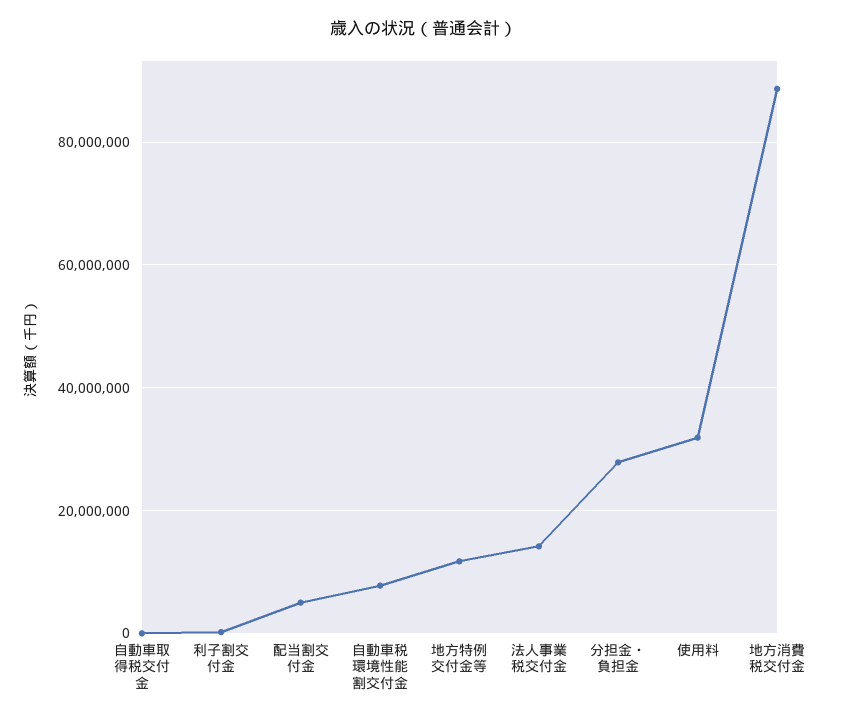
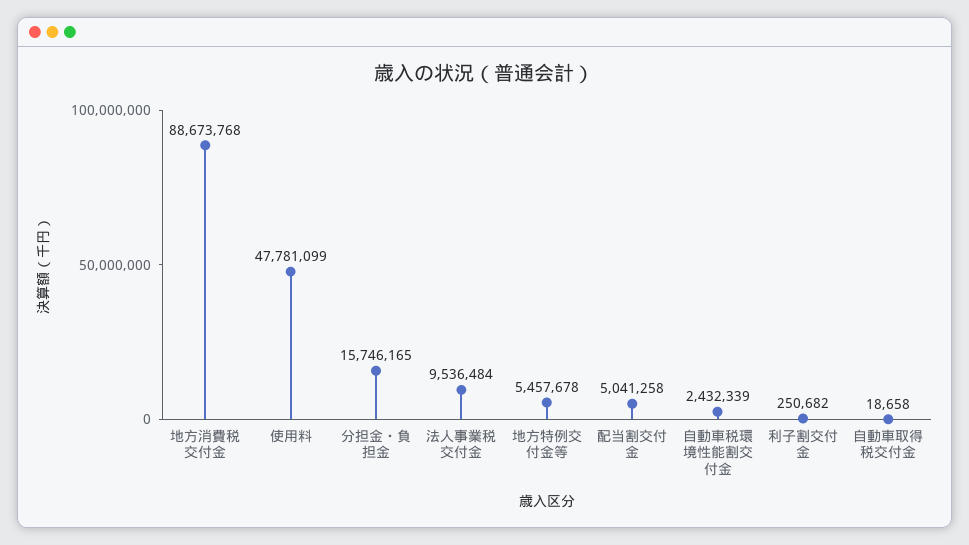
  {
    "自動車取得税交付金": 18658,
    "利子割交付金": 250682,
    "配当割交付金": 5041258,
-   "自動車税環境性能割交付金": 8000000,
+   "自動車税環境性能割交付金": 2432339,
-   "地方特例交付金等": 12000000,
+   "地方特例交付金等": 5457678,
-   "法人事業税交付金": 14000000,
+   "法人事業税交付金": 9536484,
-   "分担金・負担金": 28000000,
+   "分担金・負担金": 15746165,
-   "使用料": 32000000,
+   "使用料": 47781099,
    "地方消費税交付金": 88673768
  }

